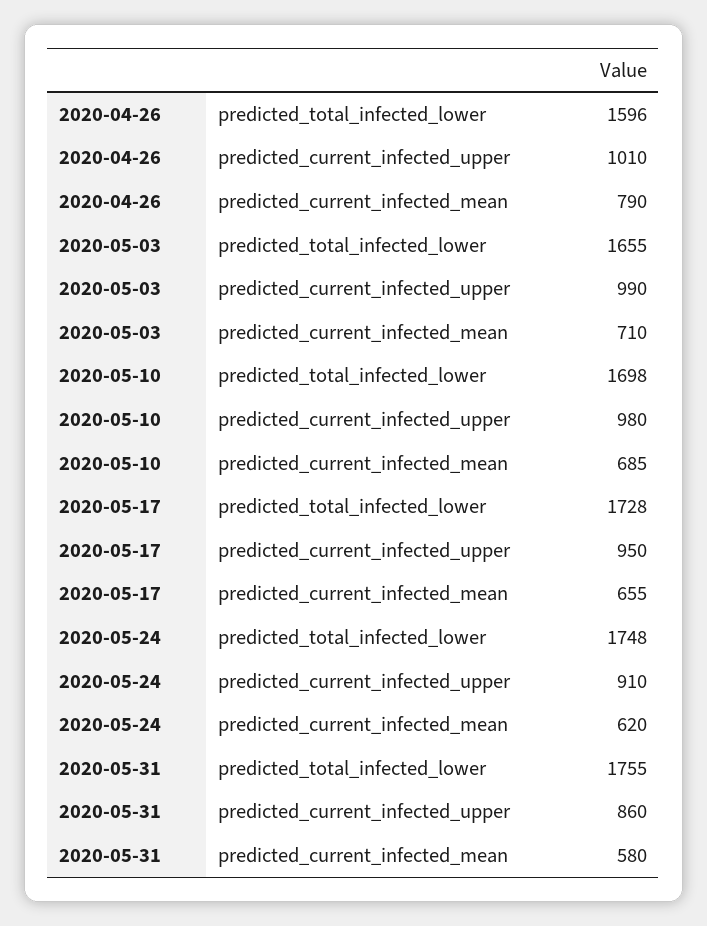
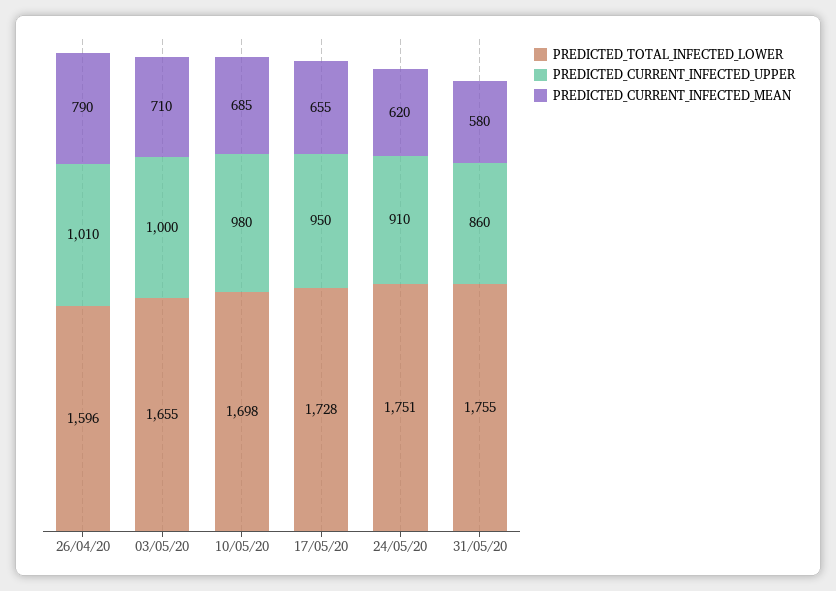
  {
    "predicted_total_infected_lower": {
      "2020-04-26": 1596,
      "2020-05-03": 1655,
      "2020-05-10": 1698,
      "2020-05-17": 1728,
-     "2020-05-24": 1748,
+     "2020-05-24": 1751,
      "2020-05-31": 1755
    },
    "predicted_current_infected_upper": {
      "2020-04-26": 1010,
-     "2020-05-03": 990,
+     "2020-05-03": 1000,
      "2020-05-10": 980,
      "2020-05-17": 950,
      "2020-05-24": 910,
      "2020-05-31": 860
    },
    "predicted_current_infected_mean": {
      "2020-04-26": 790,
      "2020-05-03": 710,
      "2020-05-10": 685,
      "2020-05-17": 655,
      "2020-05-24": 620,
      "2020-05-31": 580
    }
  }

